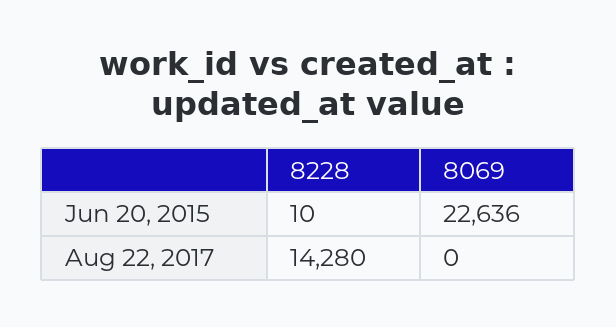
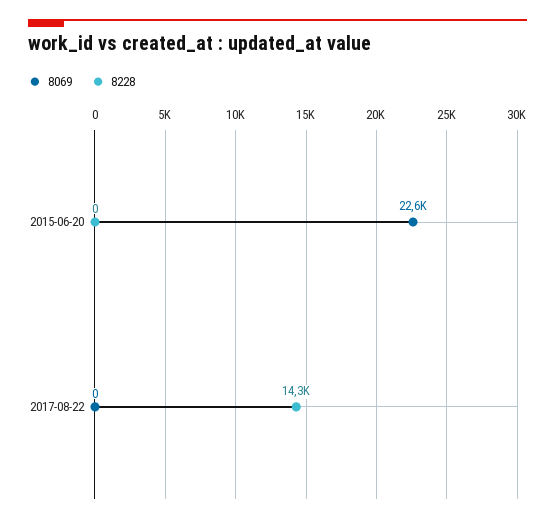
  {
    "8228": {
-     "Jun 20, 2015": 10,
+     "Jun 20, 2015": 0,
      "Aug 22, 2017": 14280
    },
    "8069": {
      "Jun 20, 2015": 22636,
      "Aug 22, 2017": 0
    }
  }

